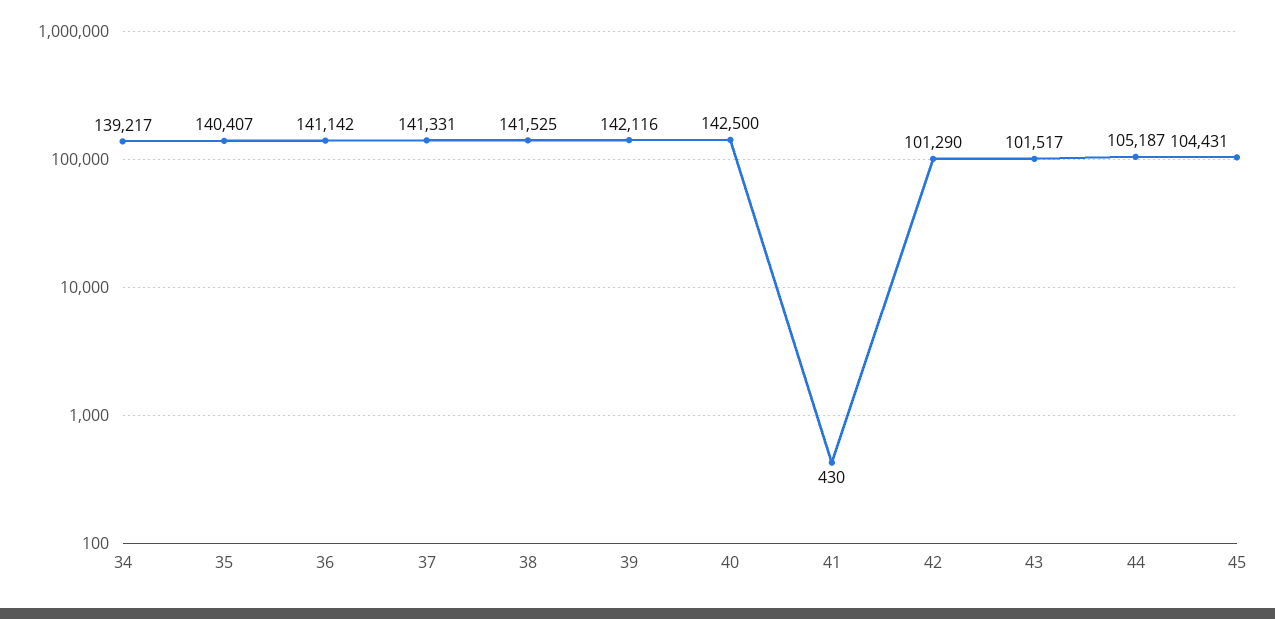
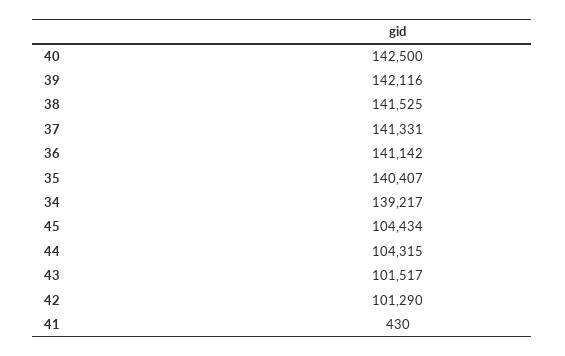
  {
    "34": 139217,
    "35": 140407,
    "36": 141142,
    "37": 141331,
    "38": 141525,
    "39": 142116,
    "40": 142500,
    "41": 430,
    "42": 101290,
    "43": 101517,
-   "44": 105187,
+   "44": 104315,
-   "45": 104431
+   "45": 104434
  }

